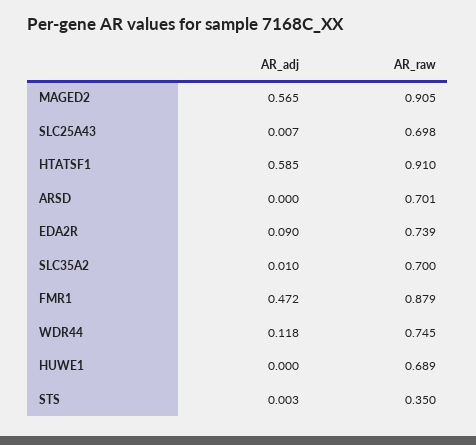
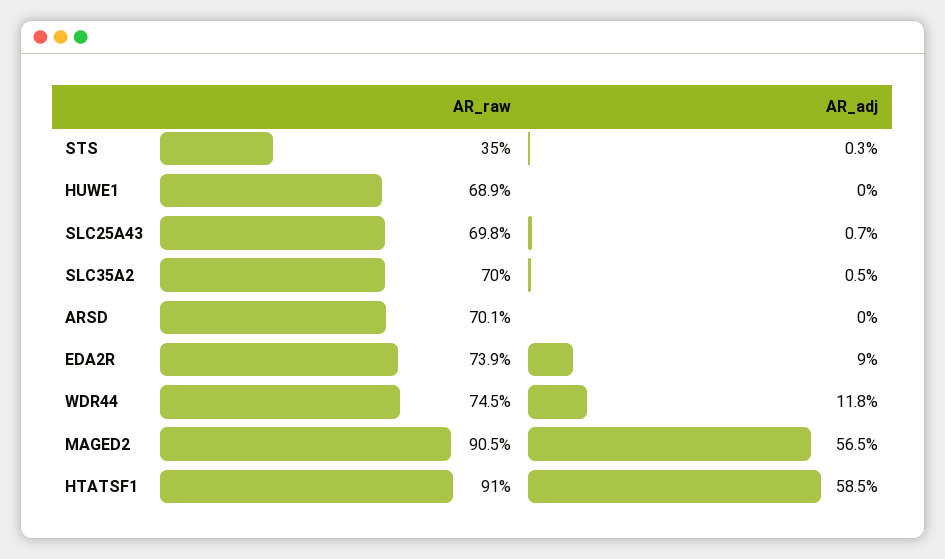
  {
    "AR_adj": {
      "MAGED2": 0.565,
      "SLC25A43": 0.007,
      "HTATSF1": 0.585,
      "ARSD": 0,
      "EDA2R": 0.09,
-     "SLC35A2": 0.01,
+     "SLC35A2": 0.005,
-     "FMR1": 0.472,
      "WDR44": 0.118,
      "HUWE1": 0,
      "STS": 0.003
    },
    "AR_raw": {
      "MAGED2": 0.905,
      "SLC25A43": 0.698,
      "HTATSF1": 0.91,
      "ARSD": 0.701,
      "EDA2R": 0.739,
      "SLC35A2": 0.7,
-     "FMR1": 0.879,
      "WDR44": 0.745,
      "HUWE1": 0.689,
      "STS": 0.35
    }
  }

